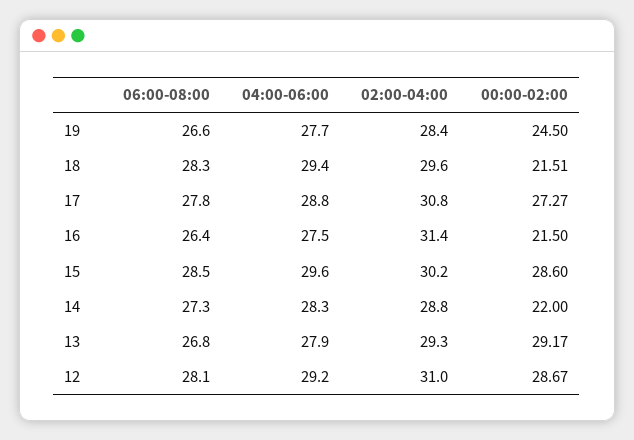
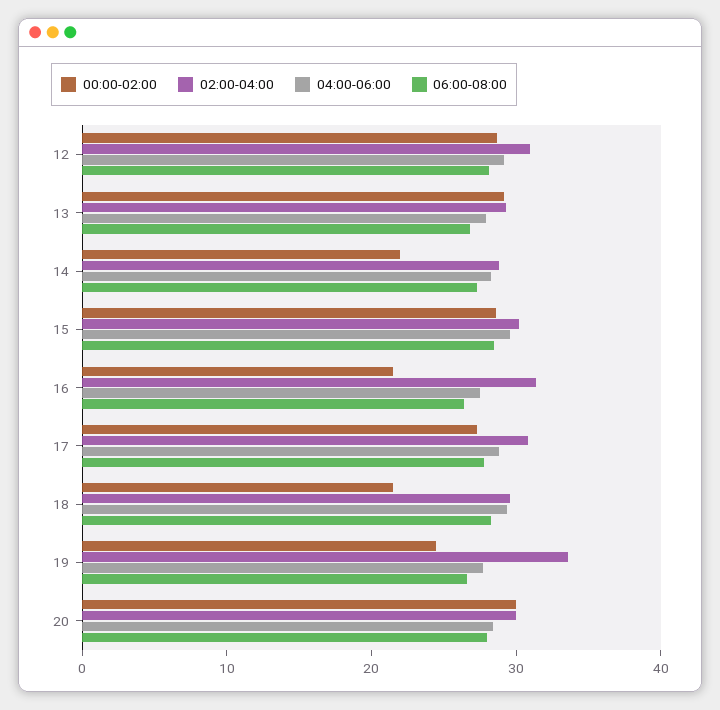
  {
    "06:00-08:00": {
      "19": 26.6,
      "18": 28.3,
      "17": 27.8,
      "16": 26.4,
      "15": 28.5,
      "14": 27.3,
      "13": 26.8,
-     "12": 28.1
+     "12": 28.1,
+     "20": 28
    },
    "04:00-06:00": {
      "19": 27.7,
      "18": 29.4,
      "17": 28.8,
      "16": 27.5,
      "15": 29.6,
      "14": 28.3,
      "13": 27.9,
-     "12": 29.2
+     "12": 29.2,
+     "20": 28
    },
    "02:00-04:00": {
-     "19": 28.4,
+     "19": 34,
      "18": 29.6,
      "17": 30.8,
      "16": 31.4,
      "15": 30.2,
      "14": 28.8,
      "13": 29.3,
-     "12": 31
+     "12": 31,
+     "20": 30
    },
    "00:00-02:00": {
      "19": 24.5,
      "18": 21.51,
      "17": 27.27,
      "16": 21.5,
      "15": 28.6,
      "14": 22,
      "13": 29.17,
-     "12": 28.67
+     "12": 28.67,
+     "20": 30
    }
  }

